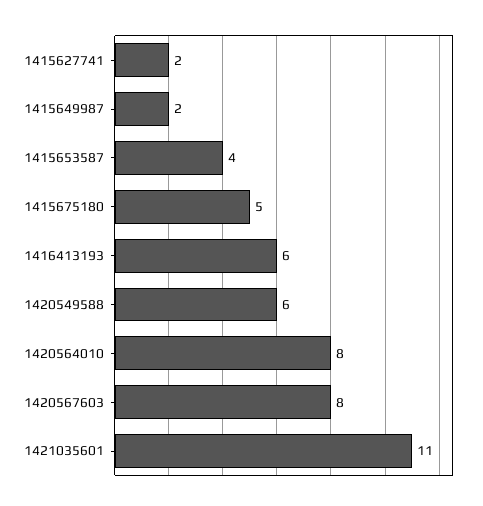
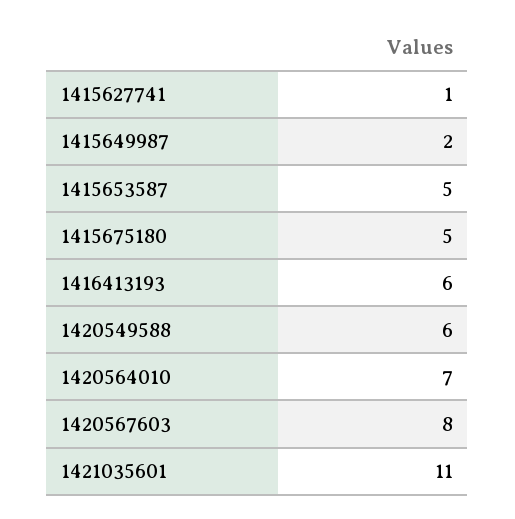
  {
-   "1415627741": 2,
+   "1415627741": 1,
    "1415649987": 2,
-   "1415653587": 4,
+   "1415653587": 5,
    "1415675180": 5,
    "1416413193": 6,
    "1420549588": 6,
-   "1420564010": 8,
+   "1420564010": 7,
    "1420567603": 8,
    "1421035601": 11
  }

